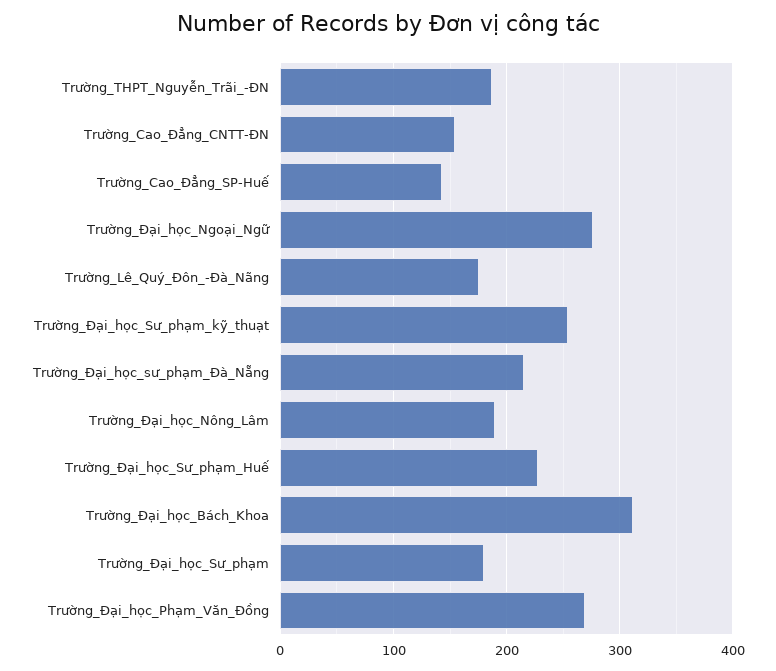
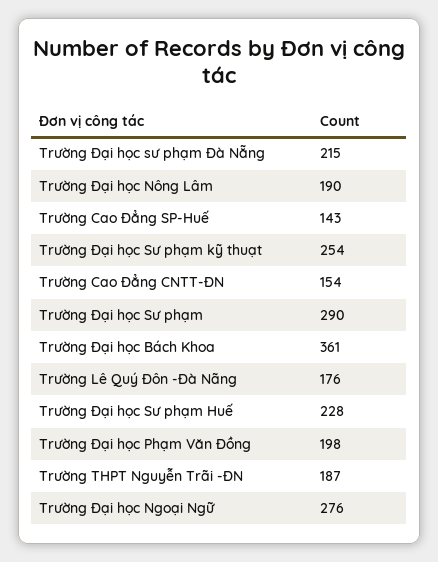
  {
    "Trường_THPT_Nguyễn_Trãi_-ĐN": 187,
    "Trường_Cao_Đẳng_CNTT-ĐN": 154,
    "Trường_Cao_Đẳng_SP-Huế": 143,
    "Trường_Đại_học_Ngoại_Ngữ": 276,
    "Trường_Lê_Quý_Đôn_-Đà_Nãng": 176,
    "Trường_Đại_học_Sư_phạm_kỹ_thuạt": 254,
    "Trường_Đại_học_sư_phạm_Đà_Nẵng": 215,
    "Trường_Đại_học_Nông_Lâm": 190,
    "Trường_Đại_học_Sư_phạm_Huế": 228,
-   "Trường_Đại_học_Bách_Khoa": 310,
+   "Trường_Đại_học_Bách_Khoa": 361,
-   "Trường_Đại_học_Sư_phạm": 180,
+   "Trường_Đại_học_Sư_phạm": 290,
-   "Trường_Đại_học_Phạm_Văn_Đồng": 270
+   "Trường_Đại_học_Phạm_Văn_Đồng": 198
  }

